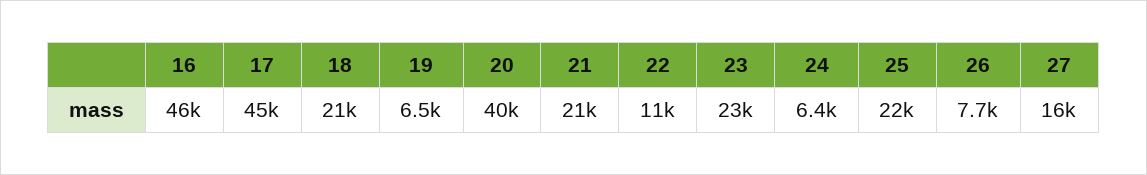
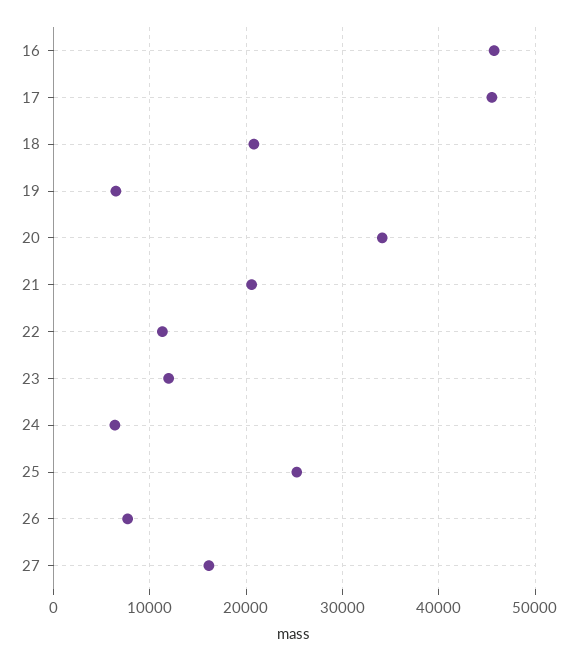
  {
    "16": 46000,
    "17": 45000,
    "18": 21000,
    "19": 6500,
-   "20": 40000,
+   "20": 34000,
    "21": 21000,
    "22": 11000,
-   "23": 23000,
+   "23": 12000,
    "24": 6400,
-   "25": 22000,
+   "25": 25000,
    "26": 7700,
    "27": 16000
  }

